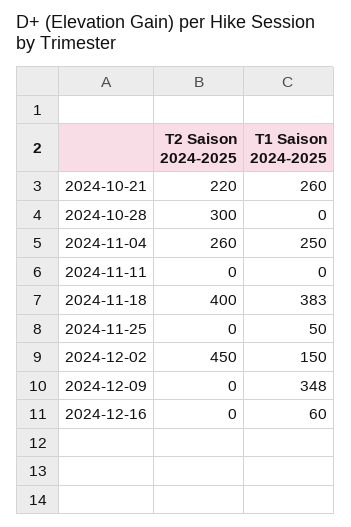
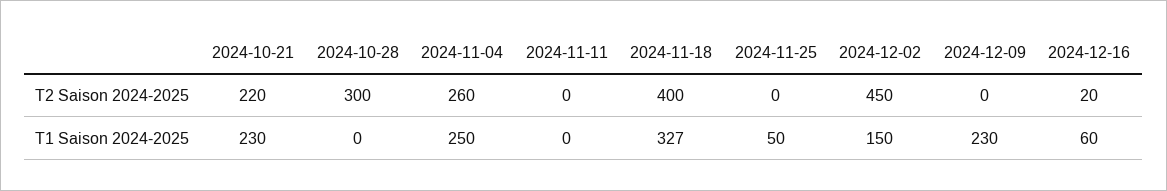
  {
    "T2 Saison 2024-2025": {
      "2024-10-21": 220,
      "2024-10-28": 300,
      "2024-11-04": 260,
      "2024-11-11": 0,
      "2024-11-18": 400,
      "2024-11-25": 0,
      "2024-12-02": 450,
      "2024-12-09": 0,
-     "2024-12-16": 0
+     "2024-12-16": 20
    },
    "T1 Saison 2024-2025": {
-     "2024-10-21": 260,
+     "2024-10-21": 230,
      "2024-10-28": 0,
      "2024-11-04": 250,
      "2024-11-11": 0,
-     "2024-11-18": 383,
+     "2024-11-18": 327,
      "2024-11-25": 50,
      "2024-12-02": 150,
-     "2024-12-09": 348,
+     "2024-12-09": 230,
      "2024-12-16": 60
    }
  }

